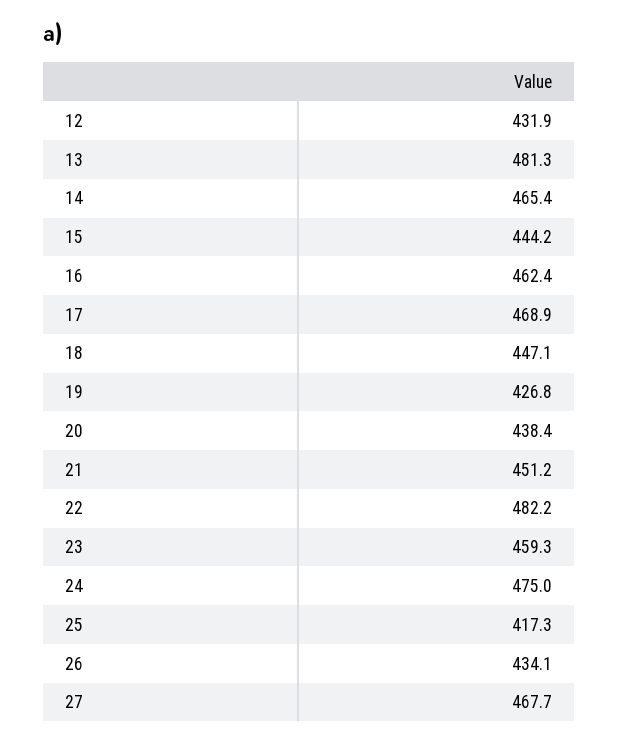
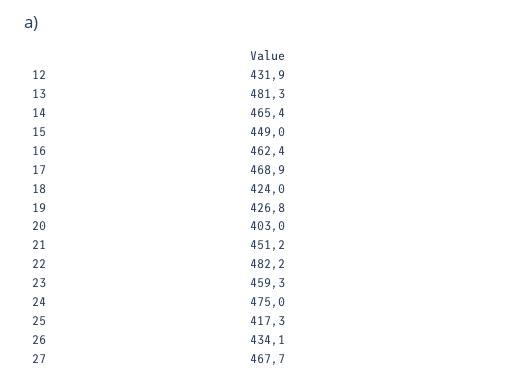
  {
    "12": 431.9,
    "13": 481.3,
    "14": 465.4,
-   "15": 444.2,
+   "15": 449,
    "16": 462.4,
    "17": 468.9,
-   "18": 447.1,
+   "18": 424,
    "19": 426.8,
-   "20": 438.4,
+   "20": 403,
    "21": 451.2,
    "22": 482.2,
    "23": 459.3,
    "24": 475,
    "25": 417.3,
    "26": 434.1,
    "27": 467.7
  }

